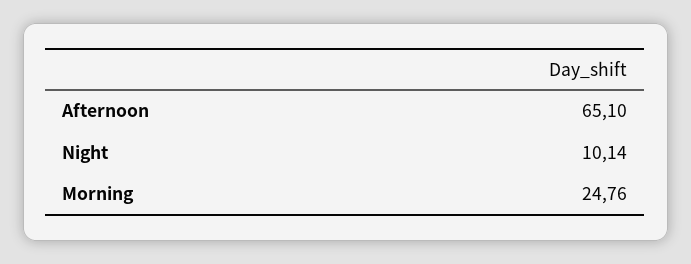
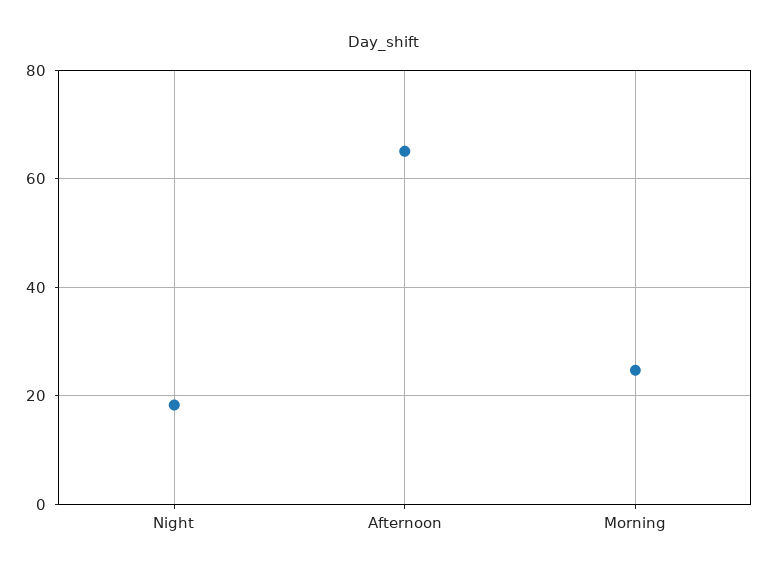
  {
    "Afternoon": 65.1,
-   "Night": 10.14,
+   "Night": 18,
    "Morning": 24.76
  }

